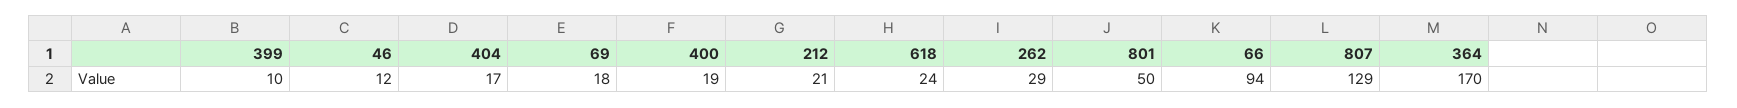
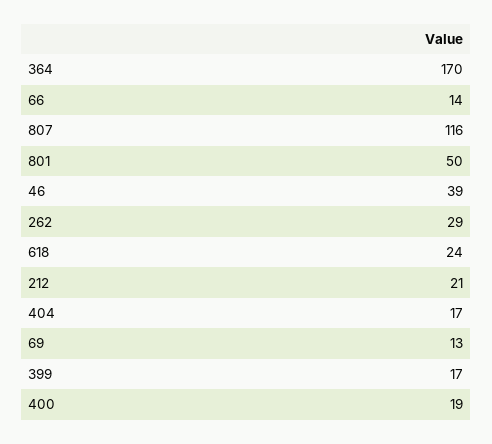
  {
-   "399": 10,
+   "399": 17,
-   "46": 12,
+   "46": 39,
    "404": 17,
-   "69": 18,
+   "69": 13,
    "400": 19,
    "212": 21,
    "618": 24,
    "262": 29,
    "801": 50,
-   "66": 94,
+   "66": 14,
-   "807": 129,
+   "807": 116,
    "364": 170
  }

